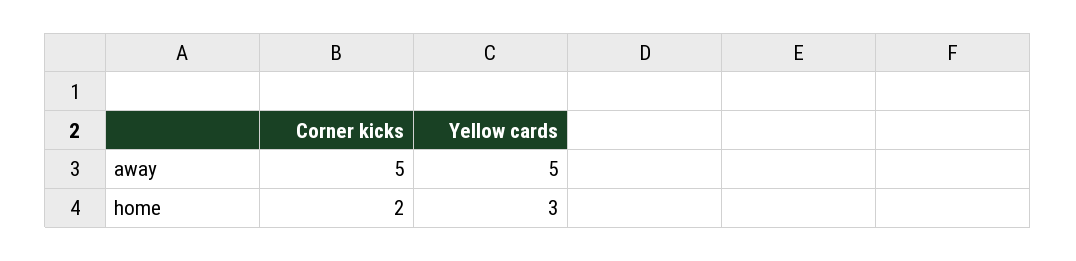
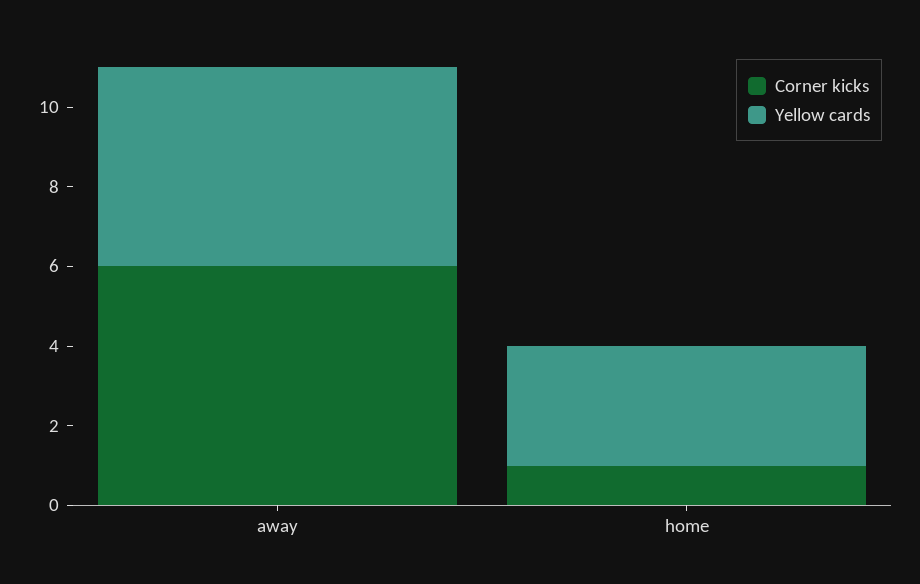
  {
    "Corner kicks": {
-     "away": 5,
+     "away": 6,
-     "home": 2
+     "home": 1
    },
    "Yellow cards": {
      "away": 5,
      "home": 3
    }
  }

